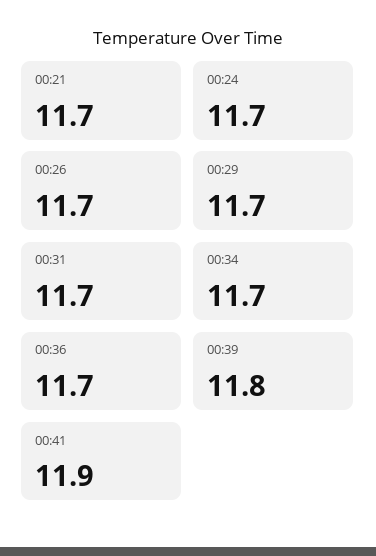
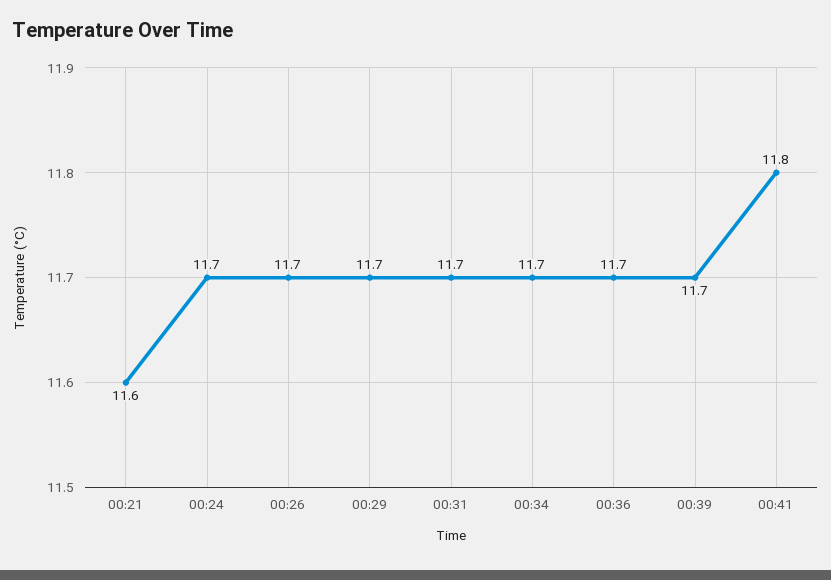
  {
-   "00:21": 11.7,
+   "00:21": 11.6,
    "00:24": 11.7,
    "00:26": 11.7,
    "00:29": 11.7,
    "00:31": 11.7,
    "00:34": 11.7,
    "00:36": 11.7,
-   "00:39": 11.8,
+   "00:39": 11.7,
-   "00:41": 11.9
+   "00:41": 11.8
  }

